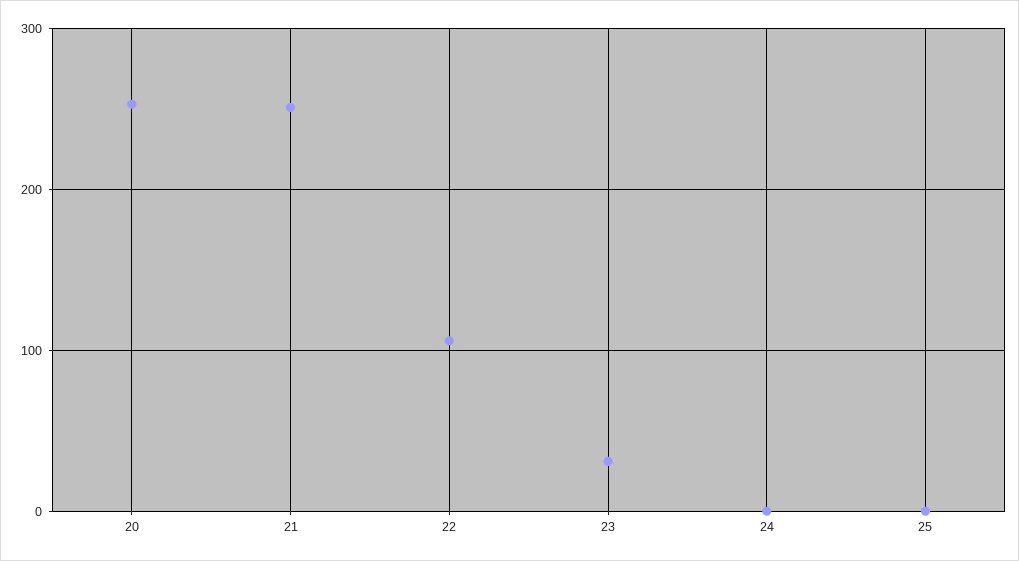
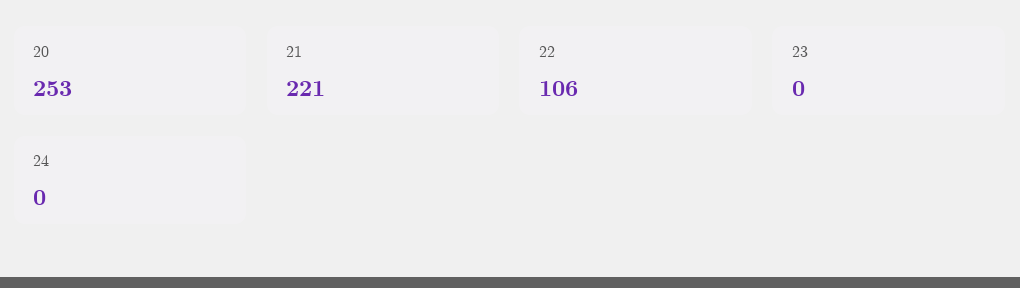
  {
    "20": 253,
-   "21": 250,
+   "21": 221,
    "22": 106,
-   "23": 30,
+   "23": 0,
-   "24": 0,
+   "24": 0
-   "25": 0
  }

